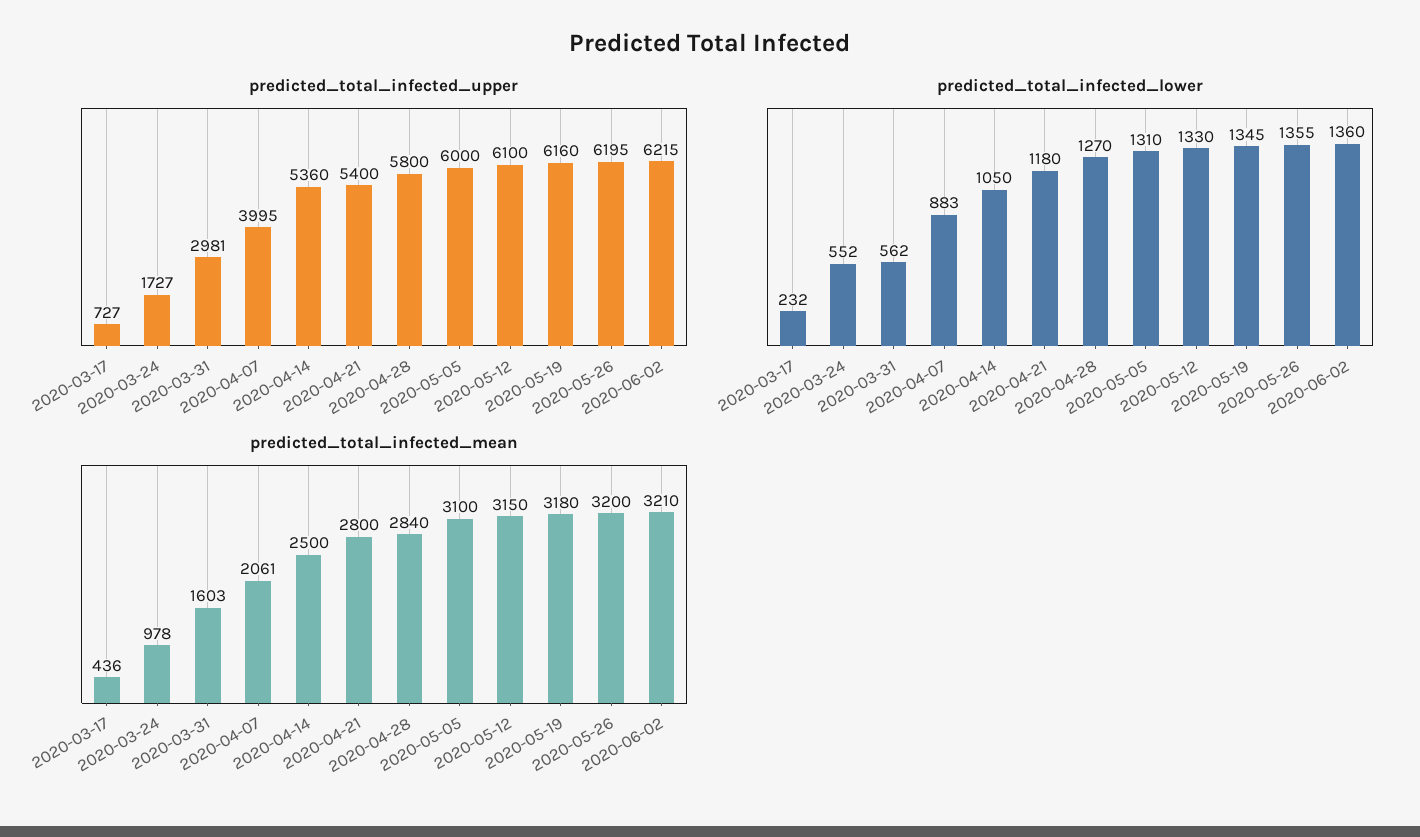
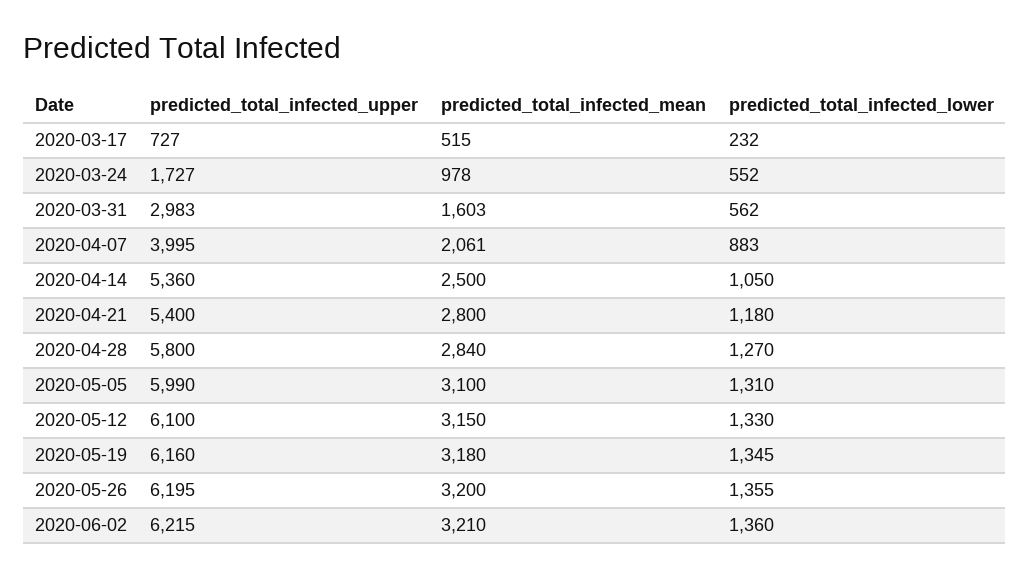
  {
    "predicted_total_infected_upper": {
      "2020-03-17": 727,
      "2020-03-24": 1727,
-     "2020-03-31": 2981,
+     "2020-03-31": 2983,
      "2020-04-07": 3995,
      "2020-04-14": 5360,
      "2020-04-21": 5400,
      "2020-04-28": 5800,
-     "2020-05-05": 6000,
+     "2020-05-05": 5990,
      "2020-05-12": 6100,
      "2020-05-19": 6160,
      "2020-05-26": 6195,
      "2020-06-02": 6215
    },
    "predicted_total_infected_lower": {
      "2020-03-17": 232,
      "2020-03-24": 552,
      "2020-03-31": 562,
      "2020-04-07": 883,
      "2020-04-14": 1050,
      "2020-04-21": 1180,
      "2020-04-28": 1270,
      "2020-05-05": 1310,
      "2020-05-12": 1330,
      "2020-05-19": 1345,
      "2020-05-26": 1355,
      "2020-06-02": 1360
    },
    "predicted_total_infected_mean": {
-     "2020-03-17": 436,
+     "2020-03-17": 515,
      "2020-03-24": 978,
      "2020-03-31": 1603,
      "2020-04-07": 2061,
      "2020-04-14": 2500,
      "2020-04-21": 2800,
      "2020-04-28": 2840,
      "2020-05-05": 3100,
      "2020-05-12": 3150,
      "2020-05-19": 3180,
      "2020-05-26": 3200,
      "2020-06-02": 3210
    }
  }

